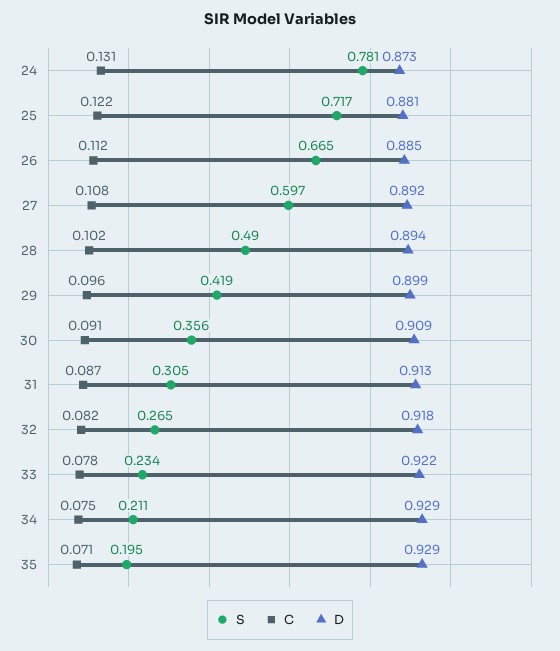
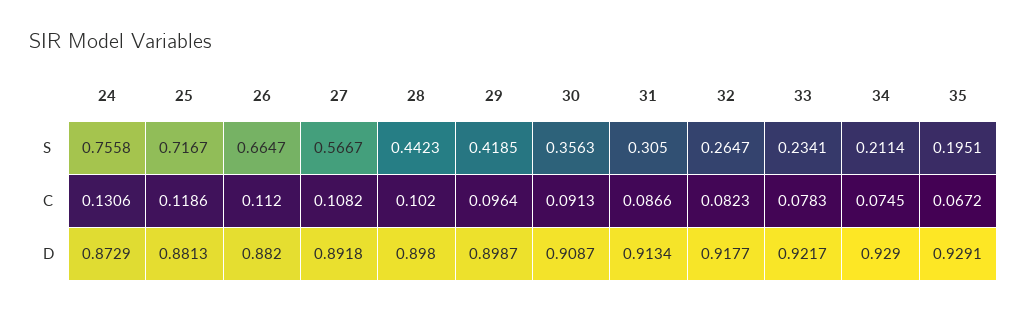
  {
    "S": {
-     "24": 0.781,
+     "24": 0.7558,
      "25": 0.7167,
      "26": 0.6647,
-     "27": 0.597,
+     "27": 0.5667,
-     "28": 0.49,
+     "28": 0.4423,
      "29": 0.4185,
      "30": 0.3563,
      "31": 0.305,
      "32": 0.2647,
      "33": 0.2341,
      "34": 0.2114,
      "35": 0.1951
    },
    "C": {
      "24": 0.1306,
-     "25": 0.122,
+     "25": 0.1186,
      "26": 0.112,
      "27": 0.1082,
      "28": 0.102,
      "29": 0.0964,
      "30": 0.0913,
      "31": 0.0866,
      "32": 0.0823,
      "33": 0.0783,
      "34": 0.0745,
-     "35": 0.071
+     "35": 0.0672
    },
    "D": {
      "24": 0.8729,
      "25": 0.8813,
-     "26": 0.885,
+     "26": 0.882,
      "27": 0.8918,
-     "28": 0.894,
+     "28": 0.898,
      "29": 0.8987,
      "30": 0.9087,
      "31": 0.9134,
      "32": 0.9177,
      "33": 0.9217,
      "34": 0.929,
      "35": 0.9291
    }
  }

